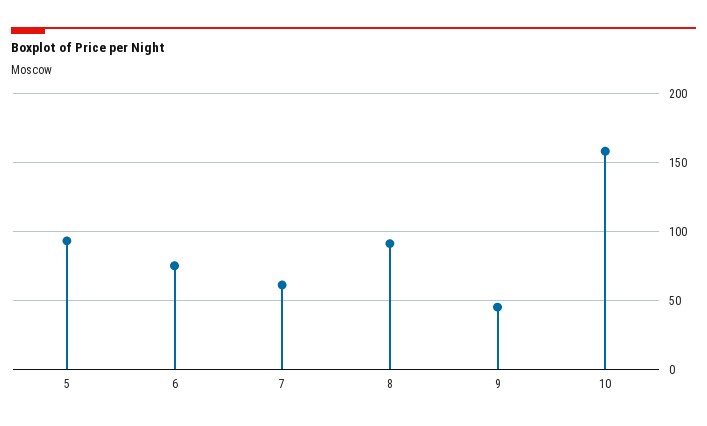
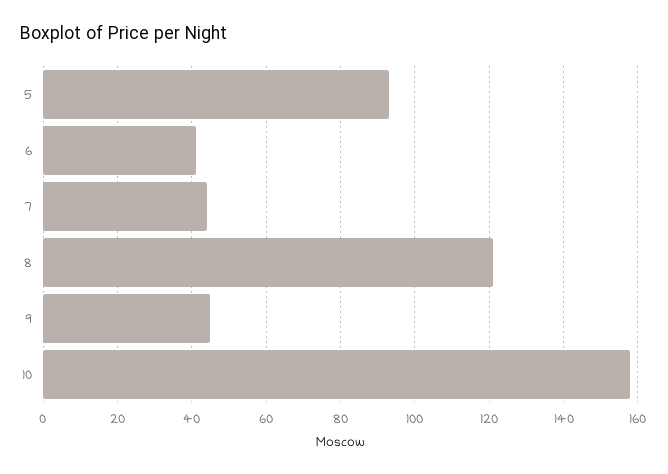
  {
    "5": 95,
-   "6": 75,
+   "6": 40,
-   "7": 60,
+   "7": 45,
-   "8": 90,
+   "8": 120,
    "9": 45,
    "10": 160
  }

